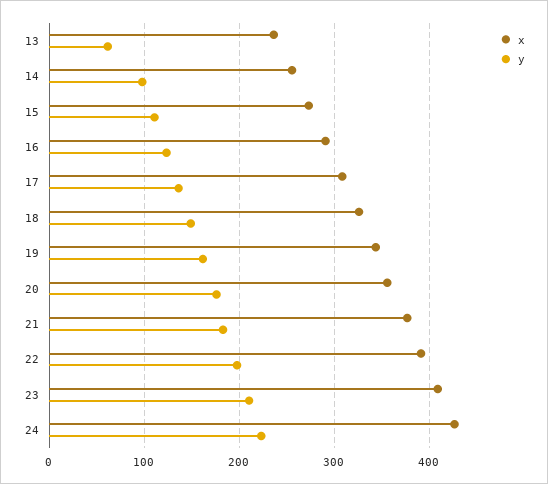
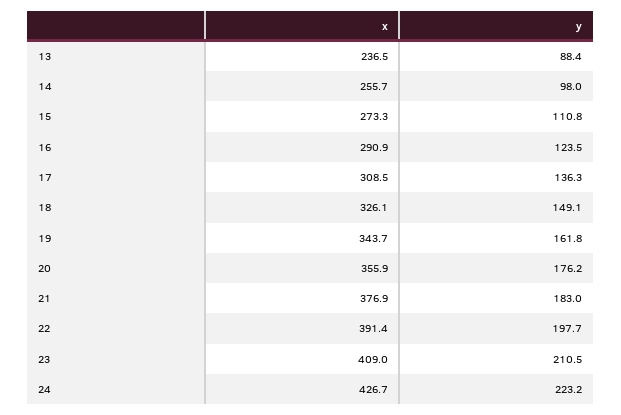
  {
    "x": {
      "13": 236.5,
      "14": 255.7,
      "15": 273.3,
      "16": 290.9,
      "17": 308.5,
      "18": 326.1,
      "19": 343.7,
      "20": 355.9,
      "21": 376.9,
      "22": 391.4,
      "23": 409,
      "24": 426.7
    },
    "y": {
-     "13": 60,
+     "13": 88.4,
      "14": 98,
      "15": 110.8,
      "16": 123.5,
      "17": 136.3,
      "18": 149.1,
      "19": 161.8,
      "20": 176.2,
      "21": 183,
      "22": 197.7,
      "23": 210.5,
      "24": 223.2
    }
  }

